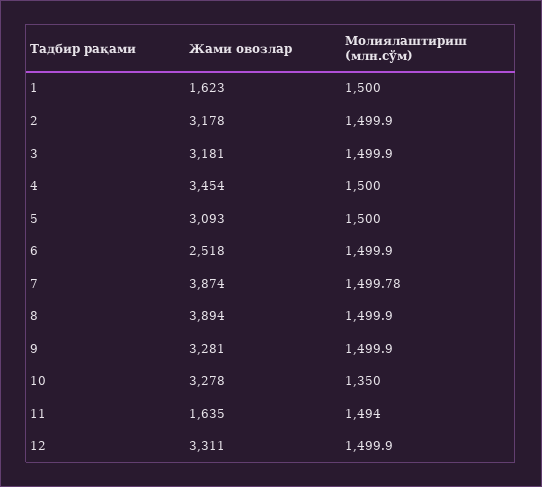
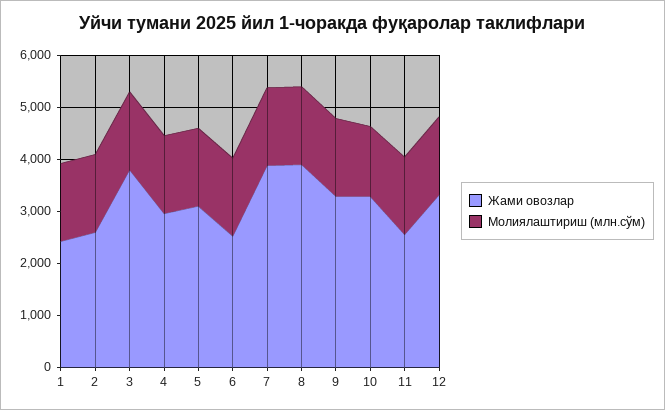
  {
    "Жами овозлар": {
-     "1": 1623,
+     "1": 2400,
-     "2": 3178,
+     "2": 2600,
-     "3": 3181,
+     "3": 3800,
-     "4": 3454,
+     "4": 3000,
      "5": 3093,
      "6": 2518,
      "7": 3874,
      "8": 3894,
      "9": 3281,
      "10": 3278,
-     "11": 1635,
+     "11": 2600,
      "12": 3311
    },
    "Молиялаштириш (млн.сўм)": {
      "1": 1500,
      "2": 1499.9,
      "3": 1499.9,
      "4": 1500,
      "5": 1500,
      "6": 1499.9,
      "7": 1499.78,
      "8": 1499.9,
      "9": 1499.9,
      "10": 1350,
      "11": 1494,
      "12": 1499.9
    }
  }

